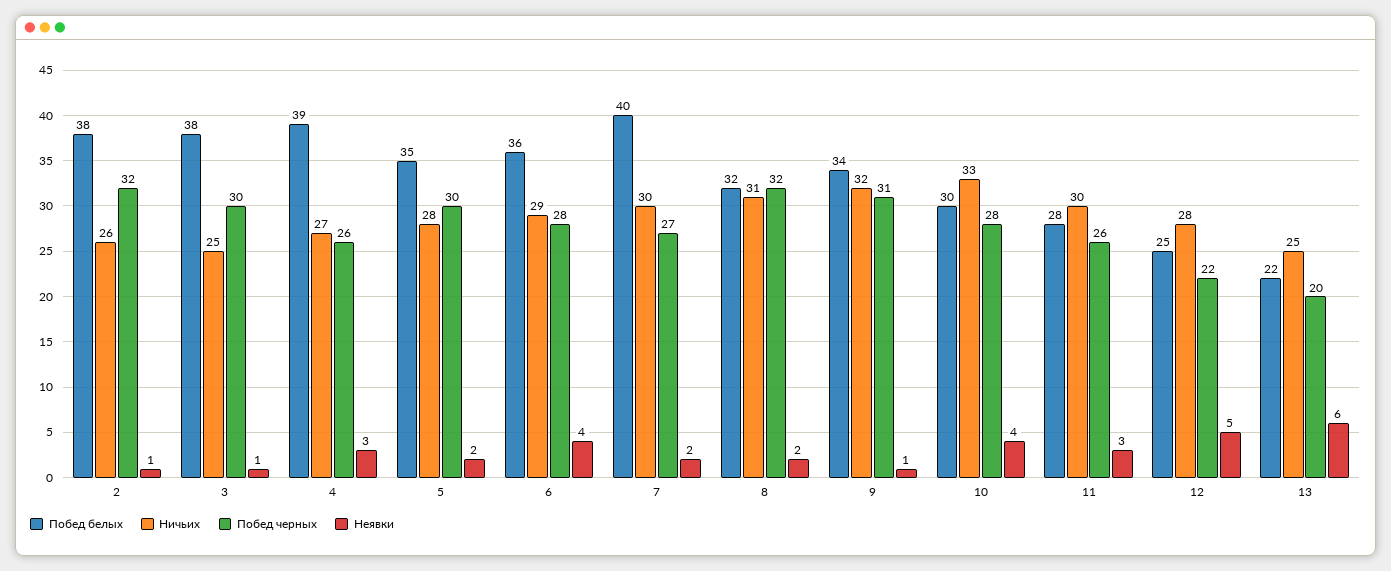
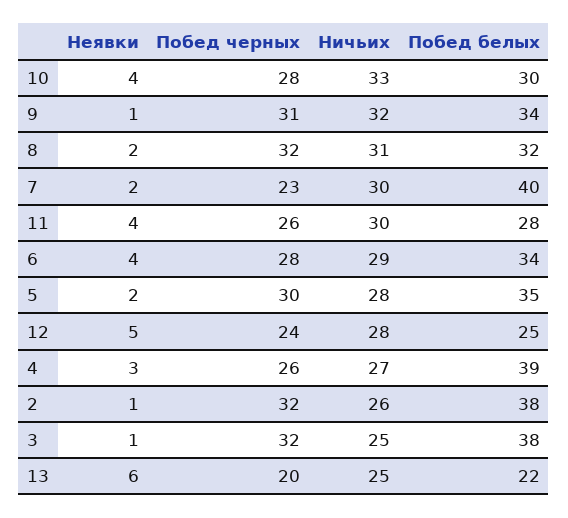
  {
    "Побед белых": {
      "2": 38,
      "3": 38,
      "4": 39,
      "5": 35,
-     "6": 36,
+     "6": 34,
      "7": 40,
      "8": 32,
      "9": 34,
      "10": 30,
      "11": 28,
      "12": 25,
      "13": 22
    },
    "Ничьих": {
      "2": 26,
      "3": 25,
      "4": 27,
      "5": 28,
      "6": 29,
      "7": 30,
      "8": 31,
      "9": 32,
      "10": 33,
      "11": 30,
      "12": 28,
      "13": 25
    },
    "Побед черных": {
      "2": 32,
-     "3": 30,
+     "3": 32,
      "4": 26,
      "5": 30,
      "6": 28,
-     "7": 27,
+     "7": 23,
      "8": 32,
      "9": 31,
      "10": 28,
      "11": 26,
-     "12": 22,
+     "12": 24,
      "13": 20
    },
    "Неявки": {
      "2": 1,
      "3": 1,
      "4": 3,
      "5": 2,
      "6": 4,
      "7": 2,
      "8": 2,
      "9": 1,
      "10": 4,
-     "11": 3,
+     "11": 4,
      "12": 5,
      "13": 6
    }
  }

